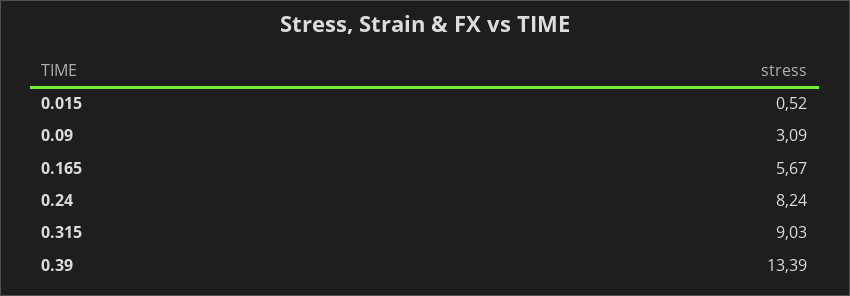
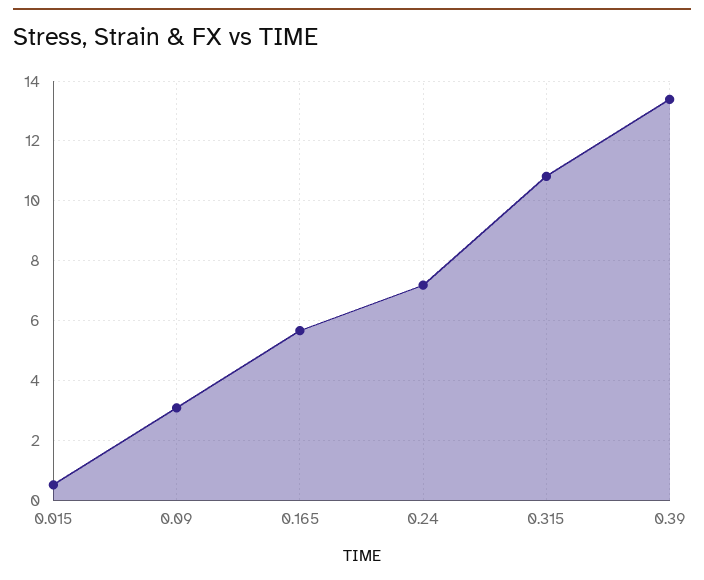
  {
    "0.015": 0.52,
    "0.09": 3.09,
    "0.165": 5.67,
-   "0.24": 8.24,
+   "0.24": 7.25,
-   "0.315": 9.03,
+   "0.315": 10.75,
    "0.39": 13.39
  }

